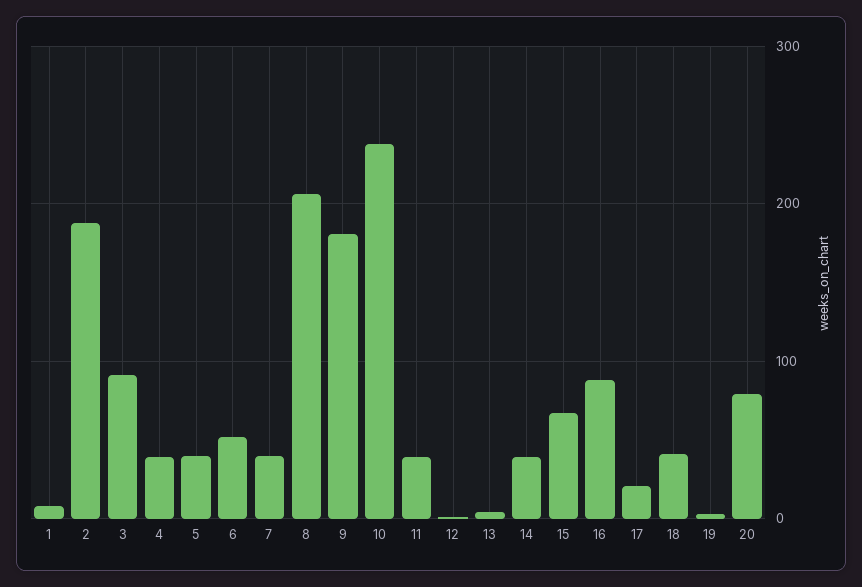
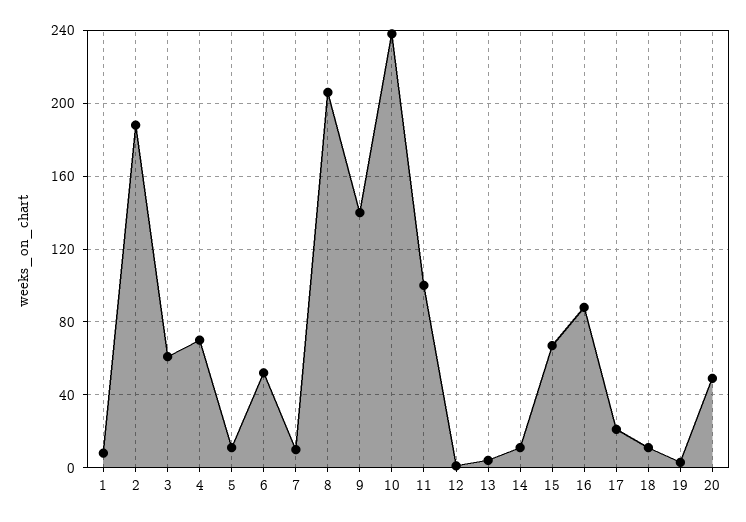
  {
    "1": 10,
    "2": 190,
-   "3": 90,
+   "3": 60,
-   "4": 40,
+   "4": 70,
-   "5": 40,
+   "5": 10,
    "6": 50,
-   "7": 40,
+   "7": 10,
    "8": 205,
-   "9": 180,
+   "9": 140,
    "10": 240,
-   "11": 40,
+   "11": 100,
    "12": 0,
    "13": 5,
-   "14": 40,
+   "14": 10,
    "15": 65,
    "16": 90,
    "17": 20,
-   "18": 40,
+   "18": 10,
    "19": 5,
-   "20": 80
+   "20": 50
  }

